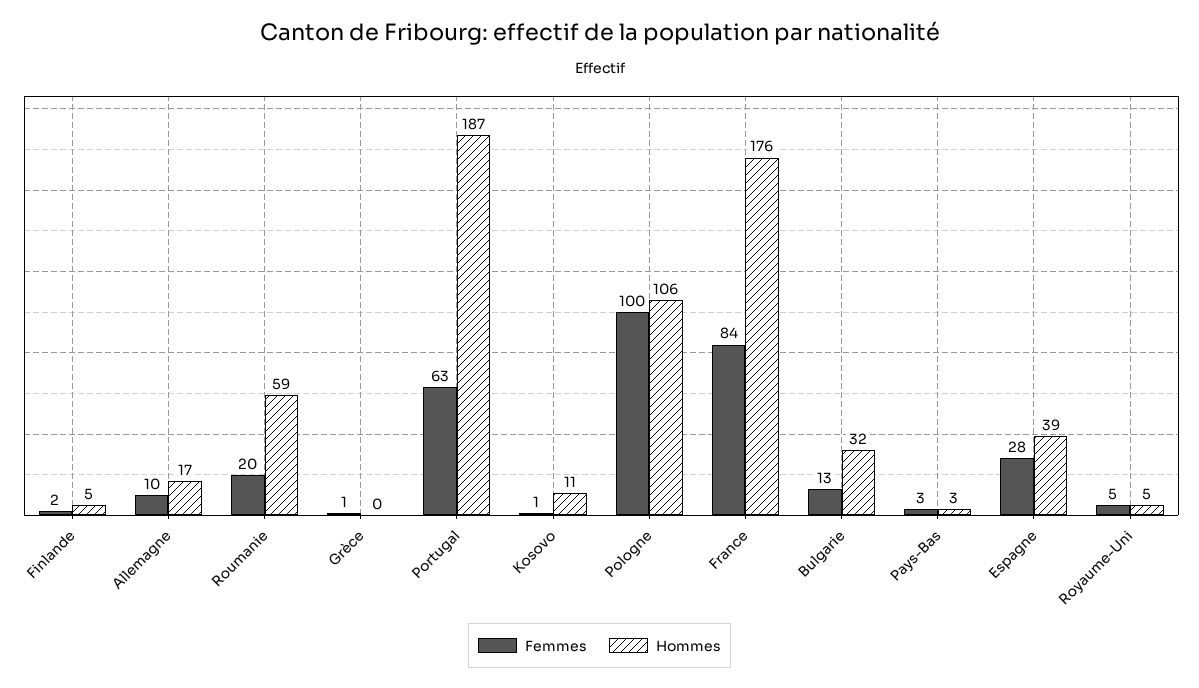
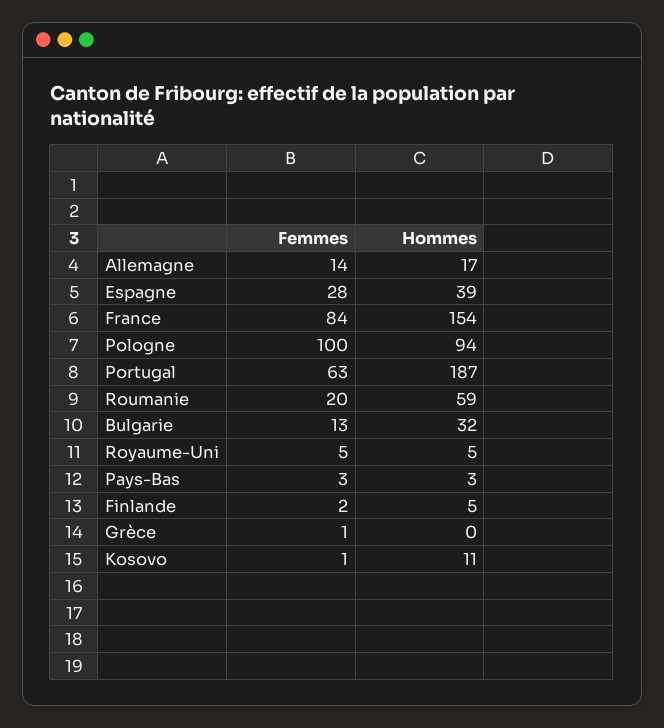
  {
    "Femmes": {
      "Finlande": 2,
-     "Allemagne": 10,
+     "Allemagne": 14,
      "Roumanie": 20,
      "Grèce": 1,
      "Portugal": 63,
      "Kosovo": 1,
      "Pologne": 100,
      "France": 84,
      "Bulgarie": 13,
      "Pays-Bas": 3,
      "Espagne": 28,
      "Royaume-Uni": 5
    },
    "Hommes": {
      "Finlande": 5,
      "Allemagne": 17,
      "Roumanie": 59,
      "Grèce": 0,
      "Portugal": 187,
      "Kosovo": 11,
-     "Pologne": 106,
+     "Pologne": 94,
-     "France": 176,
+     "France": 154,
      "Bulgarie": 32,
      "Pays-Bas": 3,
      "Espagne": 39,
      "Royaume-Uni": 5
    }
  }

